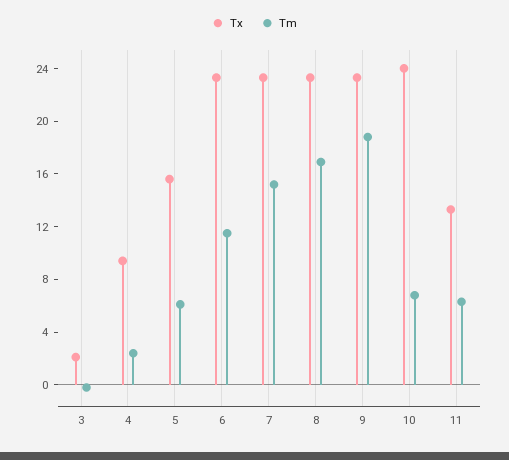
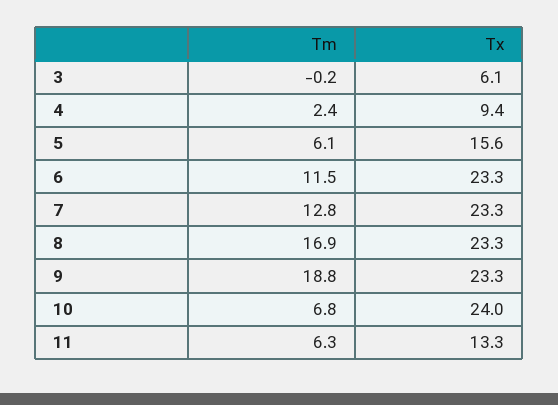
  {
    "Tx": {
-     "3": 2,
+     "3": 6.1,
      "4": 9.4,
      "5": 15.6,
      "6": 23.3,
      "7": 23.3,
      "8": 23.3,
      "9": 23.3,
      "10": 24,
      "11": 13.3
    },
    "Tm": {
      "3": -0.2,
      "4": 2.4,
      "5": 6.1,
      "6": 11.5,
-     "7": 15,
+     "7": 12.8,
      "8": 16.9,
      "9": 18.8,
      "10": 6.8,
      "11": 6.3
    }
  }

